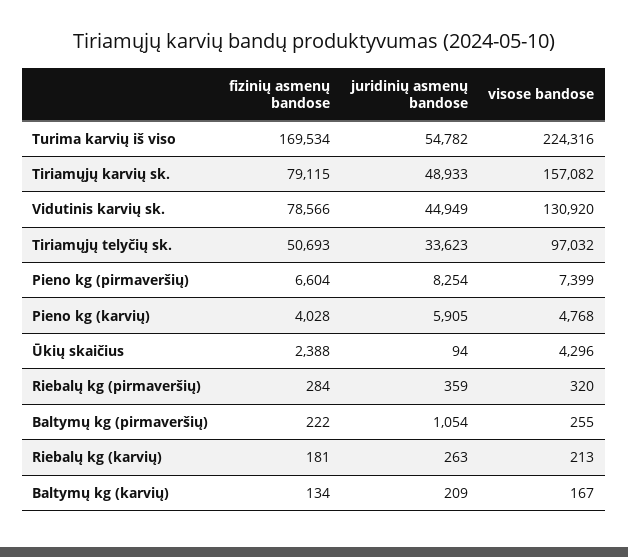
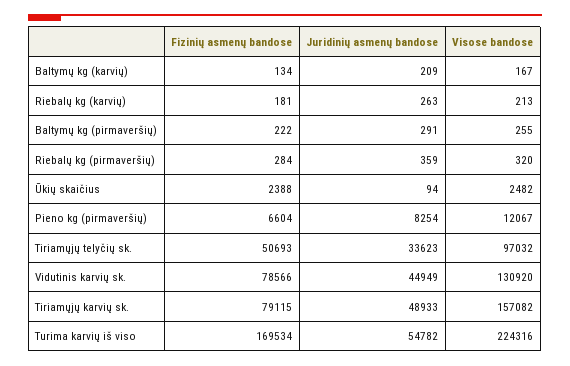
  {
    "fizinių asmenų bandose": {
      "Turima karvių iš viso": 169534,
      "Tiriamųjų karvių sk.": 79115,
      "Vidutinis karvių sk.": 78566,
      "Tiriamųjų telyčių sk.": 50693,
      "Pieno kg (pirmaveršių)": 6604,
-     "Pieno kg (karvių)": 4028,
      "Ūkių skaičius": 2388,
      "Riebalų kg (pirmaveršių)": 284,
      "Baltymų kg (pirmaveršių)": 222,
      "Riebalų kg (karvių)": 181,
      "Baltymų kg (karvių)": 134
    },
    "juridinių asmenų bandose": {
      "Turima karvių iš viso": 54782,
      "Tiriamųjų karvių sk.": 48933,
      "Vidutinis karvių sk.": 44949,
      "Tiriamųjų telyčių sk.": 33623,
      "Pieno kg (pirmaveršių)": 8254,
-     "Pieno kg (karvių)": 5905,
      "Ūkių skaičius": 94,
      "Riebalų kg (pirmaveršių)": 359,
-     "Baltymų kg (pirmaveršių)": 1054,
+     "Baltymų kg (pirmaveršių)": 291,
      "Riebalų kg (karvių)": 263,
      "Baltymų kg (karvių)": 209
    },
    "visose bandose": {
      "Turima karvių iš viso": 224316,
      "Tiriamųjų karvių sk.": 157082,
      "Vidutinis karvių sk.": 130920,
      "Tiriamųjų telyčių sk.": 97032,
-     "Pieno kg (pirmaveršių)": 7399,
+     "Pieno kg (pirmaveršių)": 12067,
-     "Pieno kg (karvių)": 4768,
-     "Ūkių skaičius": 4296,
+     "Ūkių skaičius": 2482,
      "Riebalų kg (pirmaveršių)": 320,
      "Baltymų kg (pirmaveršių)": 255,
      "Riebalų kg (karvių)": 213,
      "Baltymų kg (karvių)": 167
    }
  }

